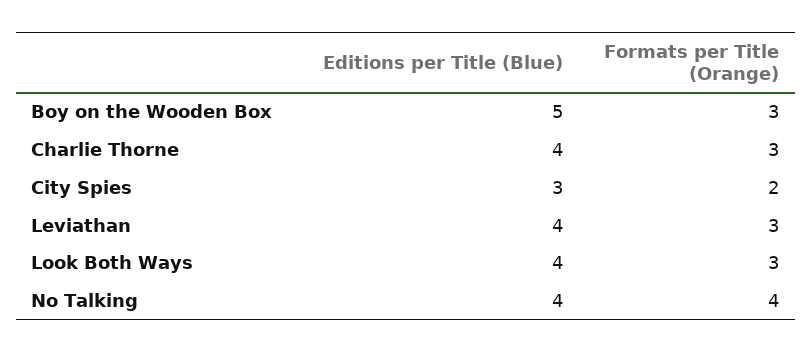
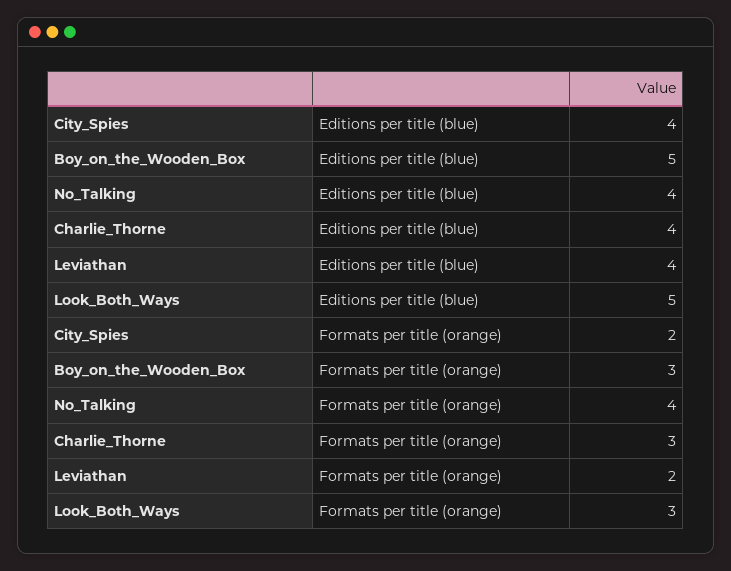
  {
    "Editions per Title (Blue)": {
      "Boy on the Wooden Box": 5,
      "Charlie Thorne": 4,
-     "City Spies": 3,
+     "City Spies": 4,
      "Leviathan": 4,
-     "Look Both Ways": 4,
+     "Look Both Ways": 5,
      "No Talking": 4
    },
    "Formats per Title (Orange)": {
      "Boy on the Wooden Box": 3,
      "Charlie Thorne": 3,
      "City Spies": 2,
-     "Leviathan": 3,
+     "Leviathan": 2,
      "Look Both Ways": 3,
      "No Talking": 4
    }
  }

